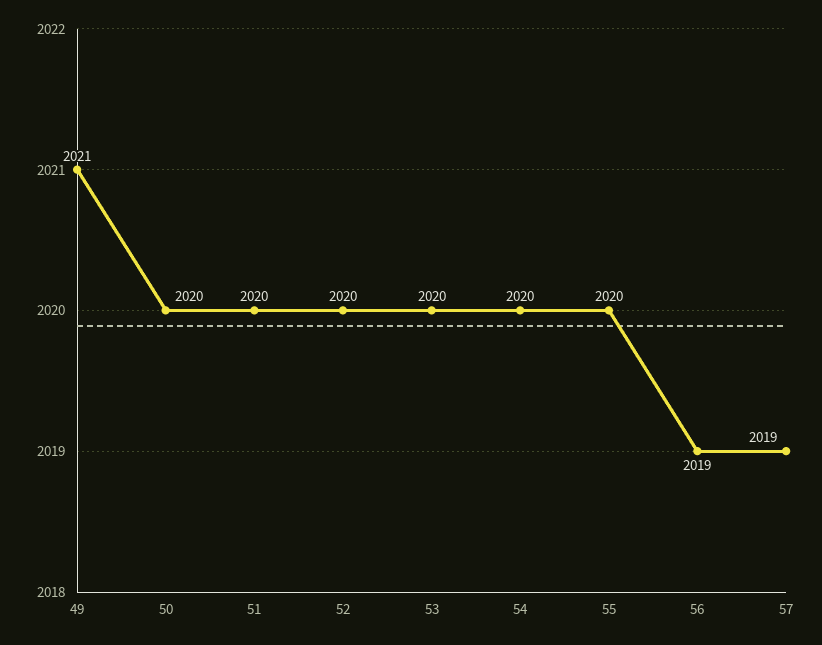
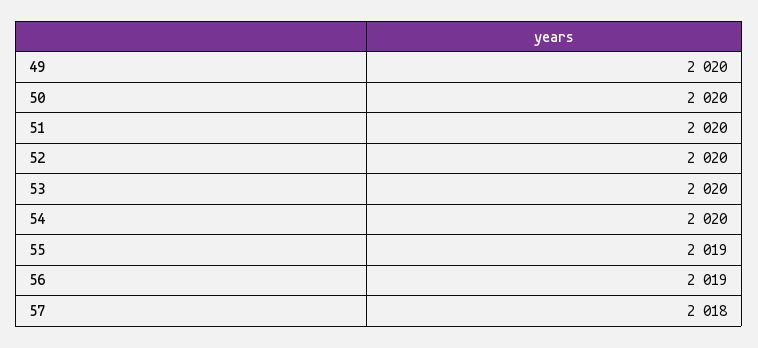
  {
-   "49": 2021,
+   "49": 2020,
    "50": 2020,
    "51": 2020,
    "52": 2020,
    "53": 2020,
    "54": 2020,
-   "55": 2020,
+   "55": 2019,
    "56": 2019,
-   "57": 2019
+   "57": 2018
  }

